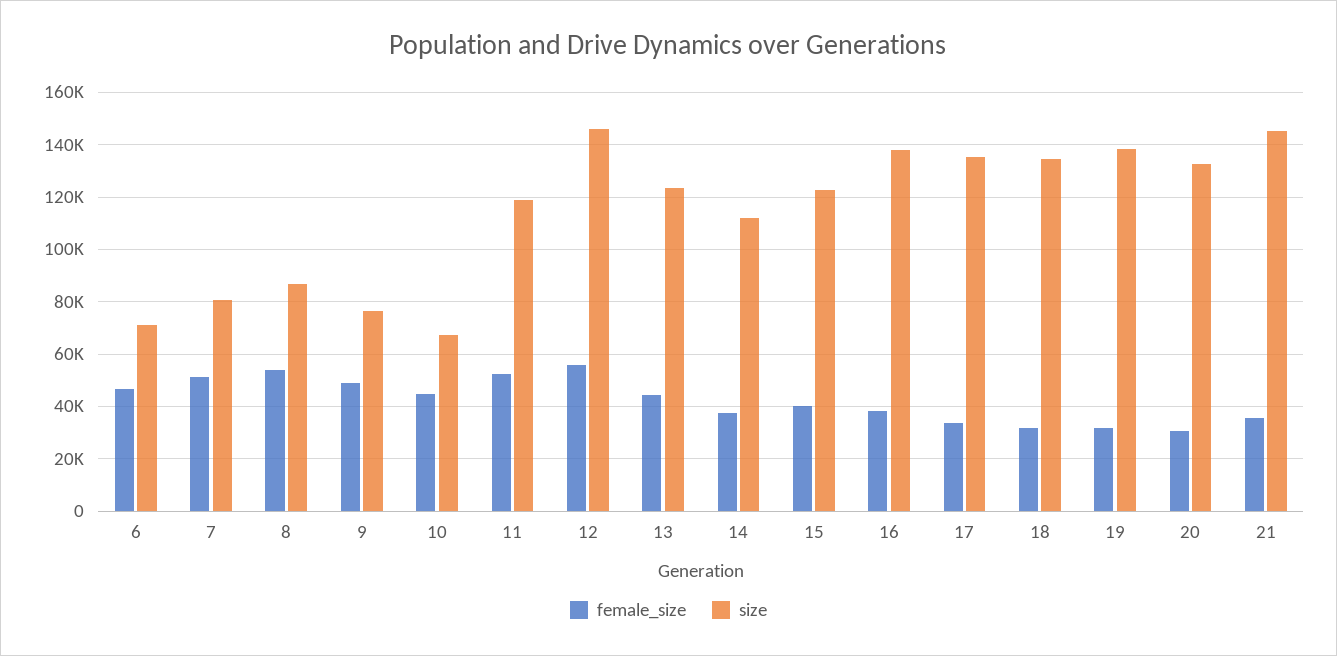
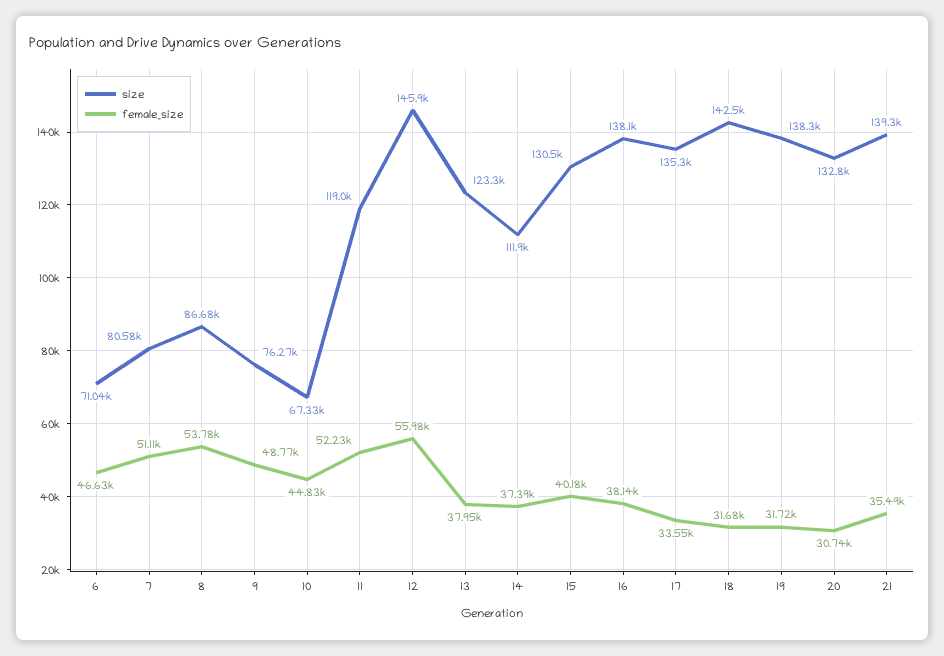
  {
    "female_size": {
      "6": 46630,
      "7": 51110,
      "8": 53780,
      "9": 48770,
      "10": 44830,
      "11": 52230,
      "12": 55980,
-     "13": 45000,
+     "13": 37950,
      "14": 37390,
      "15": 40180,
      "16": 38140,
      "17": 33550,
      "18": 31680,
      "19": 31720,
      "20": 30740,
      "21": 35490
    },
    "size": {
      "6": 71040,
      "7": 80580,
      "8": 86680,
      "9": 76270,
      "10": 67330,
      "11": 119000,
      "12": 145900,
      "13": 123300,
      "14": 111900,
-     "15": 122500,
+     "15": 130500,
      "16": 138100,
      "17": 135300,
-     "18": 135000,
+     "18": 142500,
      "19": 138300,
      "20": 132800,
-     "21": 145000
+     "21": 139300
    }
  }

